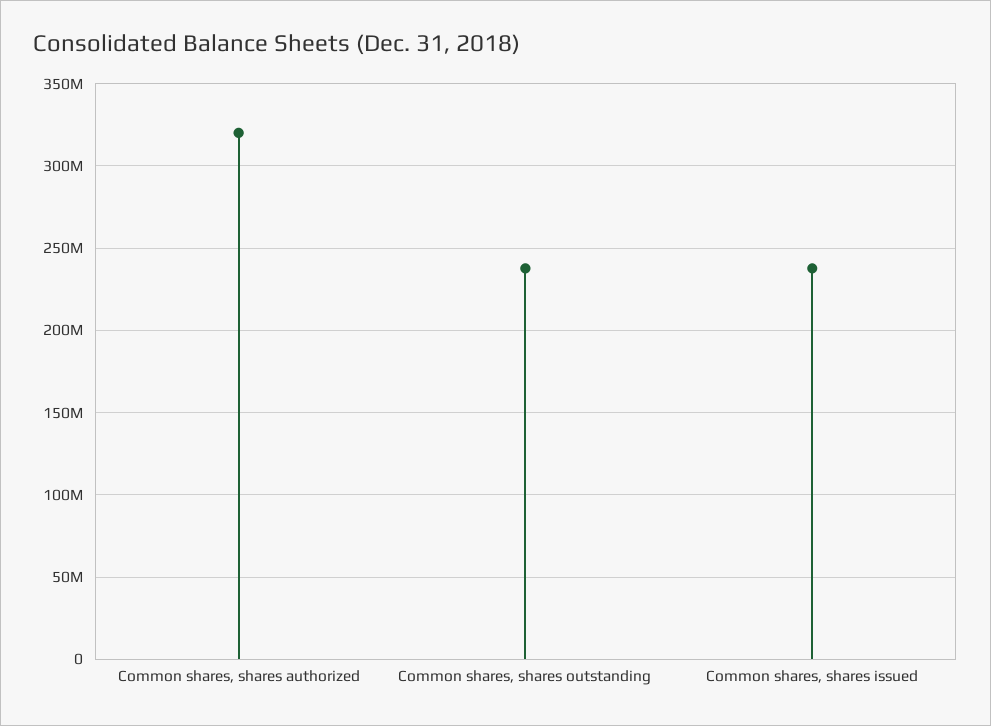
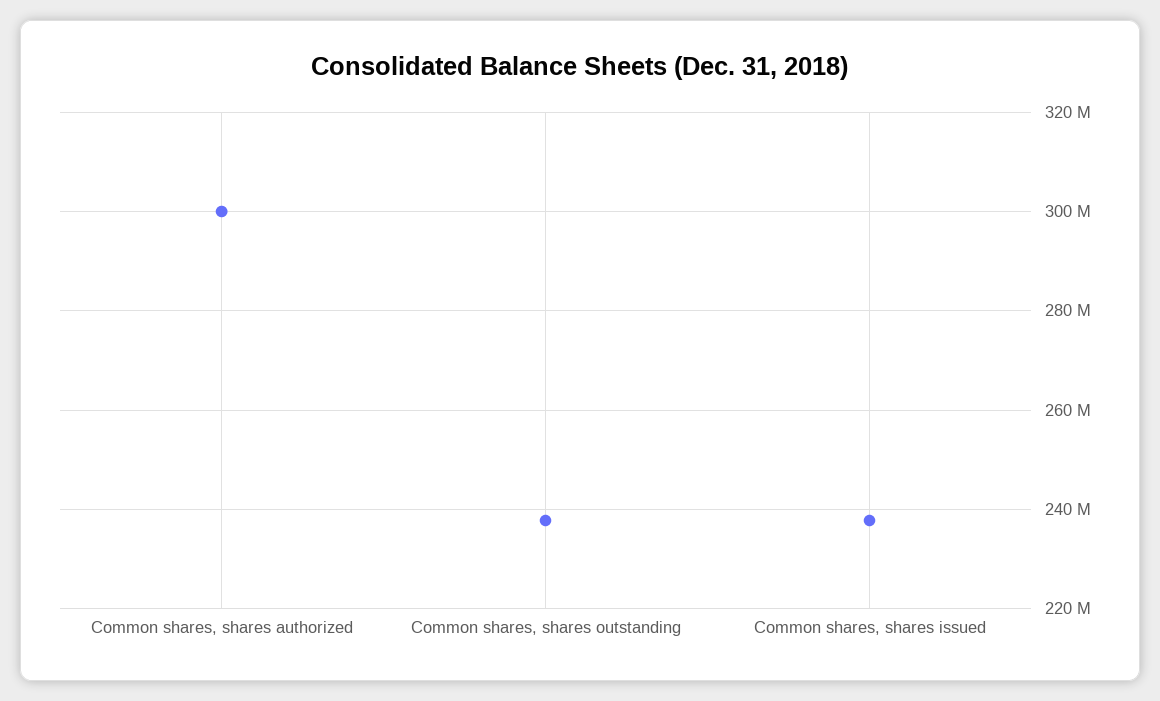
  {
-   "Common shares, shares authorized": 320000000,
+   "Common shares, shares authorized": 300000000,
    "Common shares, shares outstanding": 238000000,
    "Common shares, shares issued": 238000000
  }

